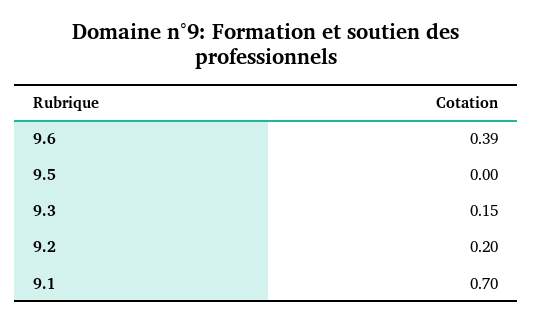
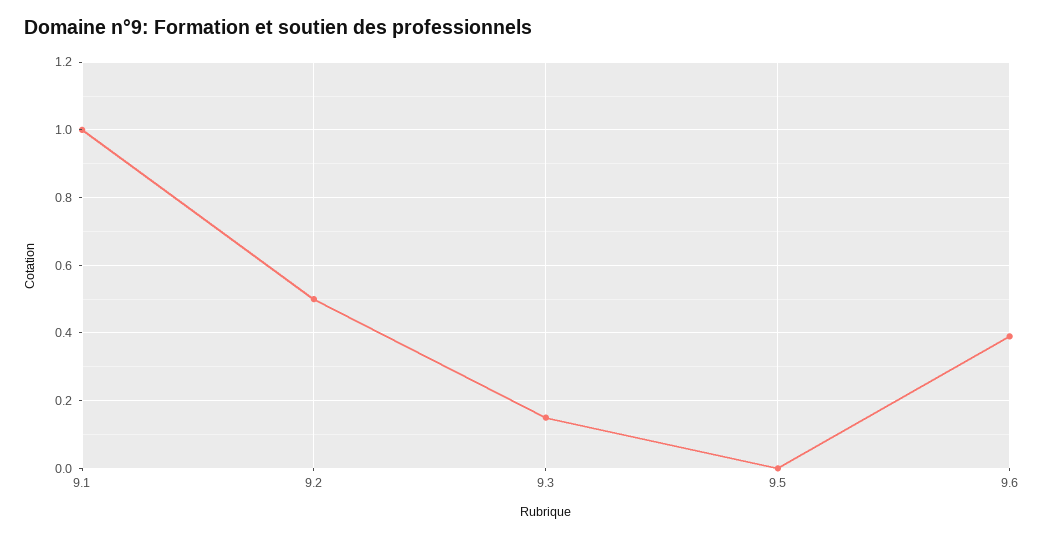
  {
    "9.6": 0.39,
    "9.5": 0,
    "9.3": 0.15,
-   "9.2": 0.2,
+   "9.2": 0.5,
-   "9.1": 0.7
+   "9.1": 1
  }

